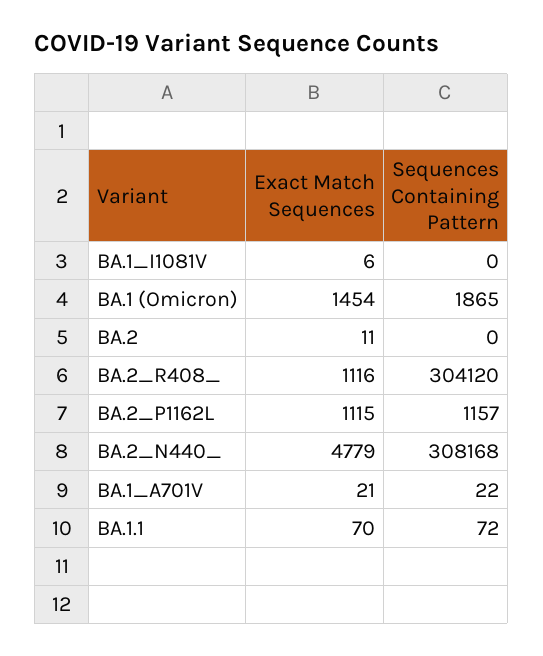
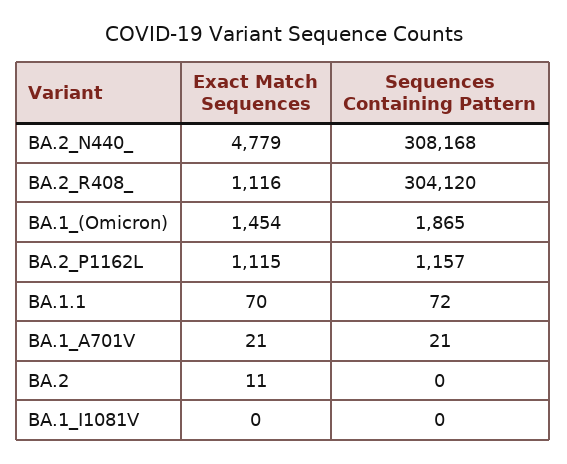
  {
    "Exact Match Sequences": {
-     "BA.1_I1081V": 6,
+     "BA.1_I1081V": 0,
      "BA.1 (Omicron)": 1454,
      "BA.2": 11,
      "BA.2_R408_": 1116,
      "BA.2_P1162L": 1115,
      "BA.2_N440_": 4779,
      "BA.1_A701V": 21,
      "BA.1.1": 70
    },
    "Sequences Containing Pattern": {
      "BA.1_I1081V": 0,
      "BA.1 (Omicron)": 1865,
      "BA.2": 0,
      "BA.2_R408_": 304120,
      "BA.2_P1162L": 1157,
      "BA.2_N440_": 308168,
-     "BA.1_A701V": 22,
+     "BA.1_A701V": 21,
      "BA.1.1": 72
    }
  }

